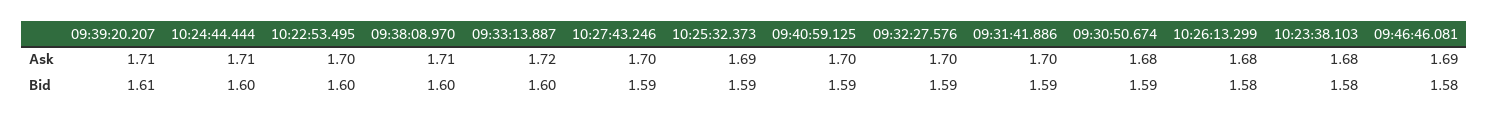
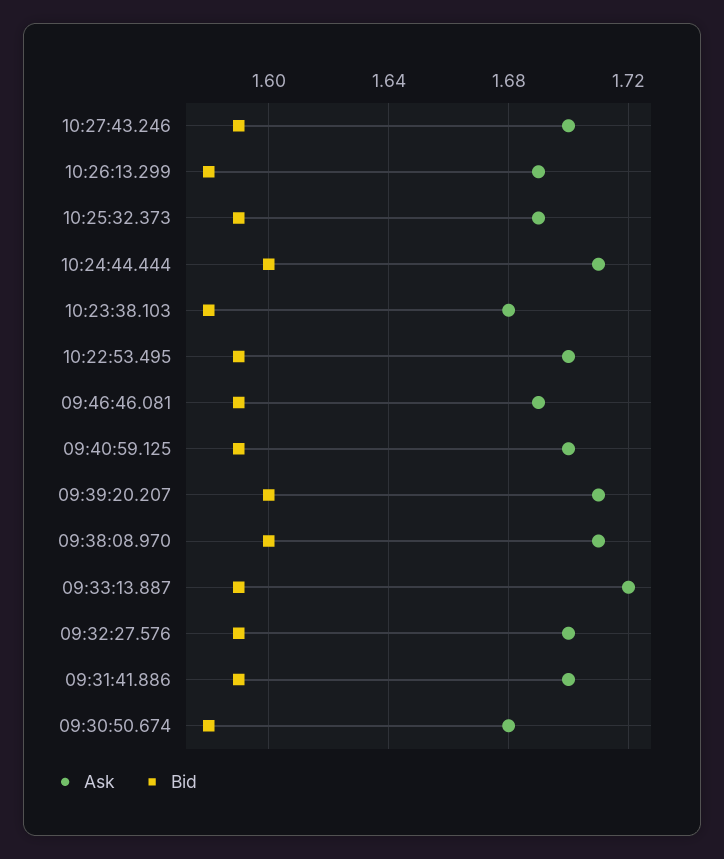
  {
    "Ask": {
      "09:39:20.207": 1.71,
      "10:24:44.444": 1.71,
      "10:22:53.495": 1.7,
      "09:38:08.970": 1.71,
      "09:33:13.887": 1.72,
      "10:27:43.246": 1.7,
      "10:25:32.373": 1.69,
      "09:40:59.125": 1.7,
      "09:32:27.576": 1.7,
      "09:31:41.886": 1.7,
      "09:30:50.674": 1.68,
-     "10:26:13.299": 1.68,
+     "10:26:13.299": 1.69,
      "10:23:38.103": 1.68,
      "09:46:46.081": 1.69
    },
    "Bid": {
-     "09:39:20.207": 1.61,
+     "09:39:20.207": 1.6,
      "10:24:44.444": 1.6,
-     "10:22:53.495": 1.6,
+     "10:22:53.495": 1.59,
      "09:38:08.970": 1.6,
-     "09:33:13.887": 1.6,
+     "09:33:13.887": 1.59,
      "10:27:43.246": 1.59,
      "10:25:32.373": 1.59,
      "09:40:59.125": 1.59,
      "09:32:27.576": 1.59,
      "09:31:41.886": 1.59,
-     "09:30:50.674": 1.59,
+     "09:30:50.674": 1.58,
      "10:26:13.299": 1.58,
      "10:23:38.103": 1.58,
-     "09:46:46.081": 1.58
+     "09:46:46.081": 1.59
    }
  }

